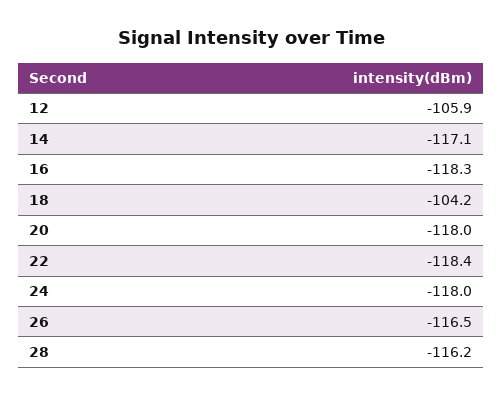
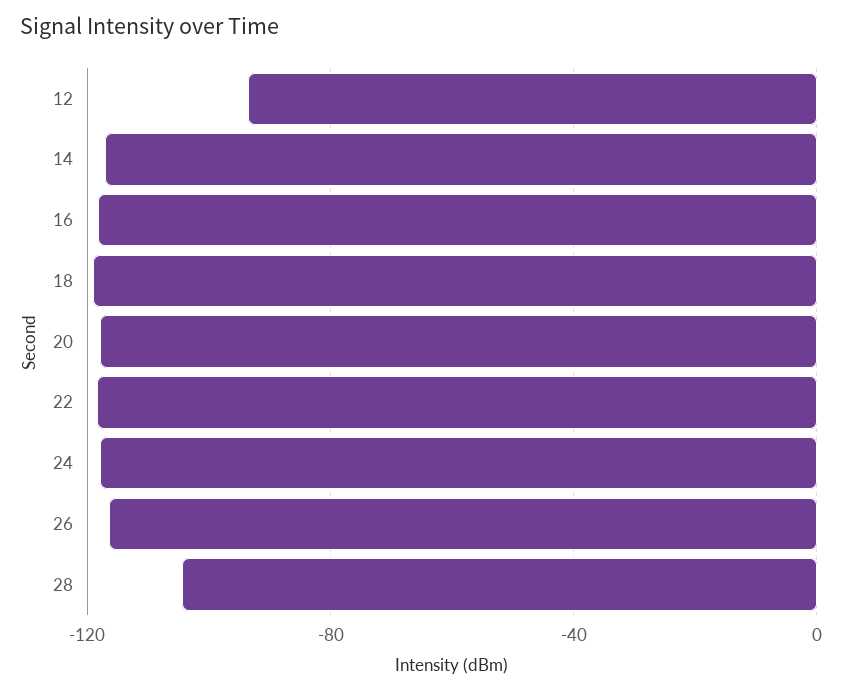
  {
-   "12": -105.9,
+   "12": -95,
    "14": -117.1,
    "16": -118.3,
-   "18": -104.2,
+   "18": -120,
    "20": -118,
    "22": -118.4,
    "24": -118,
    "26": -116.5,
-   "28": -116.2
+   "28": -105
  }

